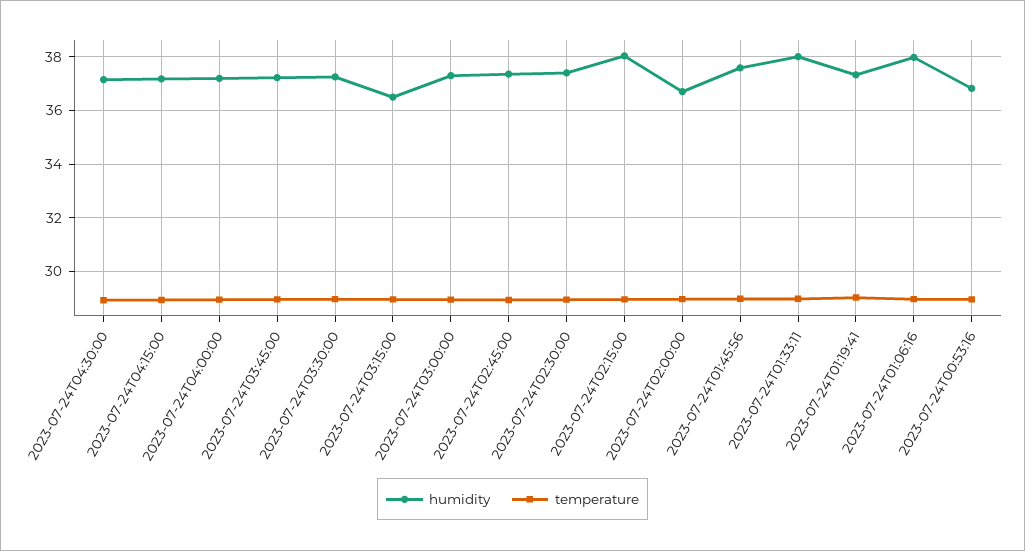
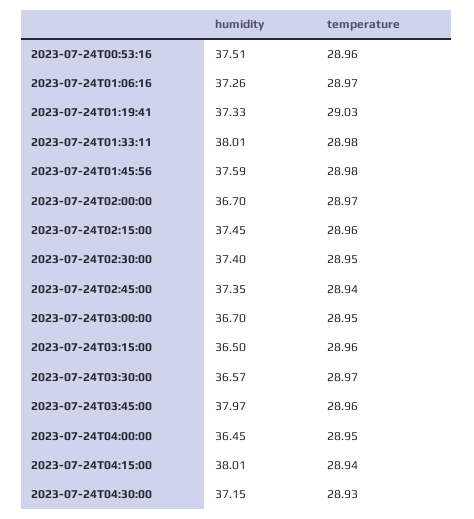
  {
    "humidity": {
      "2023-07-24T04:30:00": 37.15,
-     "2023-07-24T04:15:00": 37.25,
+     "2023-07-24T04:15:00": 38.01,
-     "2023-07-24T04:00:00": 37.25,
+     "2023-07-24T04:00:00": 36.45,
-     "2023-07-24T03:45:00": 37.25,
+     "2023-07-24T03:45:00": 37.97,
-     "2023-07-24T03:30:00": 37.25,
+     "2023-07-24T03:30:00": 36.57,
      "2023-07-24T03:15:00": 36.5,
-     "2023-07-24T03:00:00": 37.25,
+     "2023-07-24T03:00:00": 36.7,
      "2023-07-24T02:45:00": 37.35,
      "2023-07-24T02:30:00": 37.4,
-     "2023-07-24T02:15:00": 38,
+     "2023-07-24T02:15:00": 37.45,
      "2023-07-24T02:00:00": 36.7,
      "2023-07-24T01:45:56": 37.59,
      "2023-07-24T01:33:11": 38.01,
      "2023-07-24T01:19:41": 37.33,
-     "2023-07-24T01:06:16": 38,
+     "2023-07-24T01:06:16": 37.26,
-     "2023-07-24T00:53:16": 36.75
+     "2023-07-24T00:53:16": 37.51
    },
    "temperature": {
      "2023-07-24T04:30:00": 28.93,
      "2023-07-24T04:15:00": 28.94,
      "2023-07-24T04:00:00": 28.95,
      "2023-07-24T03:45:00": 28.96,
      "2023-07-24T03:30:00": 28.97,
      "2023-07-24T03:15:00": 28.96,
      "2023-07-24T03:00:00": 28.95,
      "2023-07-24T02:45:00": 28.94,
      "2023-07-24T02:30:00": 28.95,
      "2023-07-24T02:15:00": 28.96,
      "2023-07-24T02:00:00": 28.97,
      "2023-07-24T01:45:56": 28.98,
      "2023-07-24T01:33:11": 28.98,
      "2023-07-24T01:19:41": 29.03,
      "2023-07-24T01:06:16": 28.97,
      "2023-07-24T00:53:16": 28.96
    }
  }

